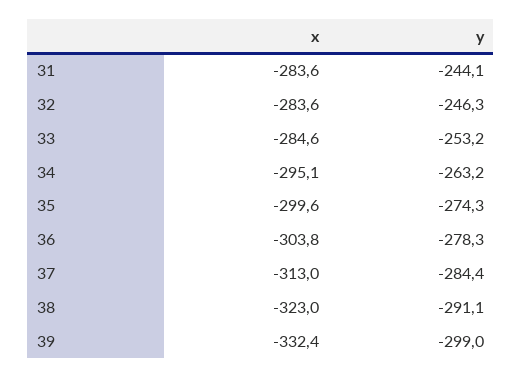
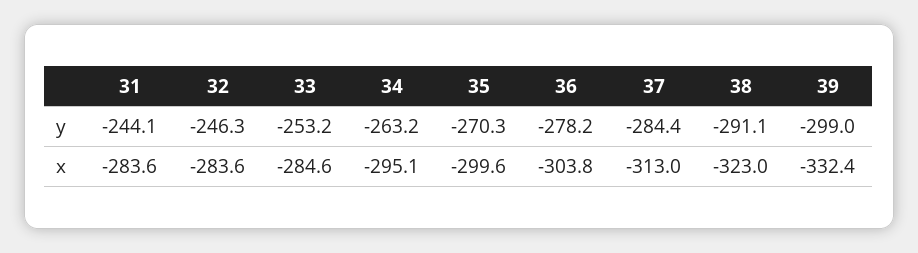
  {
    "x": {
      "31": -283.6,
      "32": -283.6,
      "33": -284.6,
      "34": -295.1,
      "35": -299.6,
      "36": -303.8,
      "37": -313,
      "38": -323,
      "39": -332.4
    },
    "y": {
      "31": -244.1,
      "32": -246.3,
      "33": -253.2,
      "34": -263.2,
-     "35": -274.3,
+     "35": -270.3,
-     "36": -278.3,
+     "36": -278.2,
      "37": -284.4,
      "38": -291.1,
      "39": -299
    }
  }

